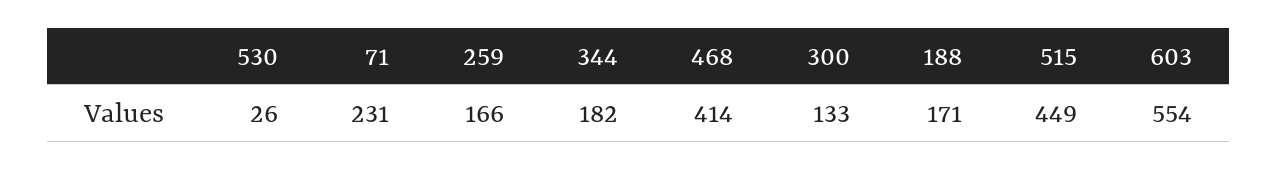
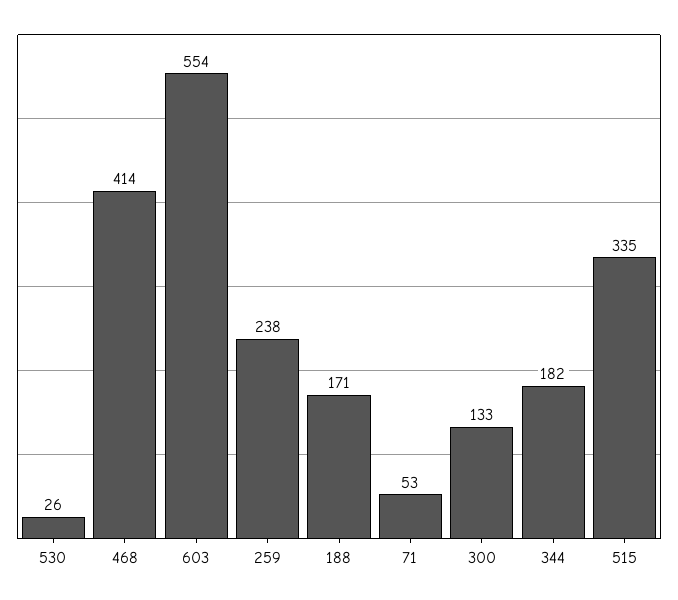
  {
    "530": 26,
-   "71": 231,
+   "71": 53,
-   "259": 166,
+   "259": 238,
    "344": 182,
    "468": 414,
    "300": 133,
    "188": 171,
-   "515": 449,
+   "515": 335,
    "603": 554
  }

